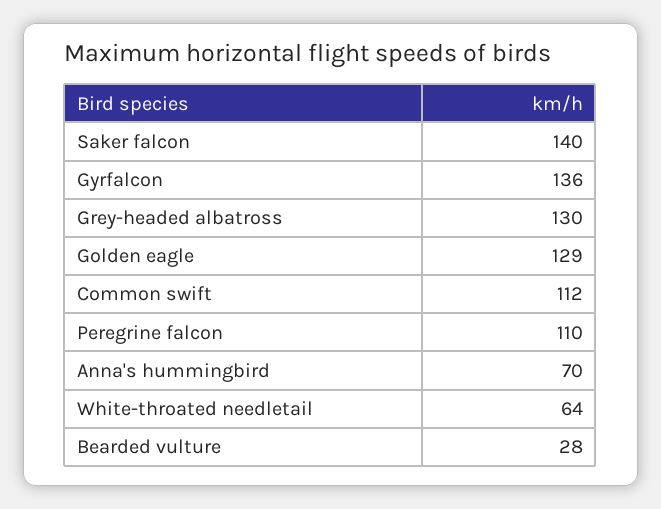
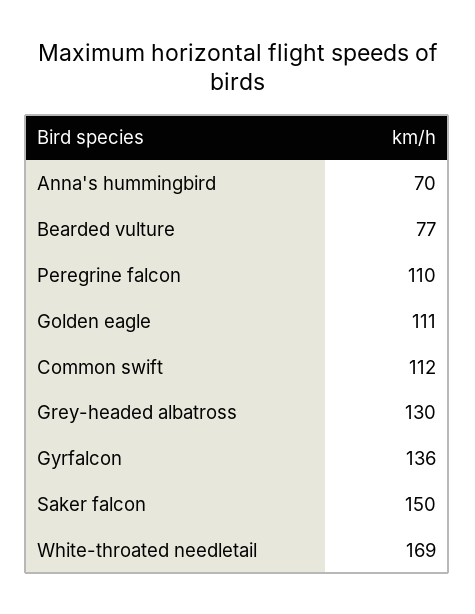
  {
-   "Saker falcon": 140,
+   "Saker falcon": 150,
    "Gyrfalcon": 136,
    "Grey-headed albatross": 130,
-   "Golden eagle": 129,
+   "Golden eagle": 111,
    "Common swift": 112,
    "Peregrine falcon": 110,
    "Anna's hummingbird": 70,
-   "White-throated needletail": 64,
+   "White-throated needletail": 169,
-   "Bearded vulture": 28
+   "Bearded vulture": 77
  }

